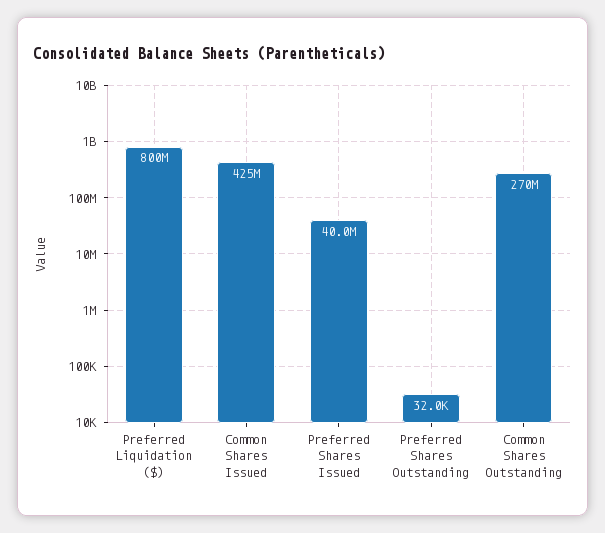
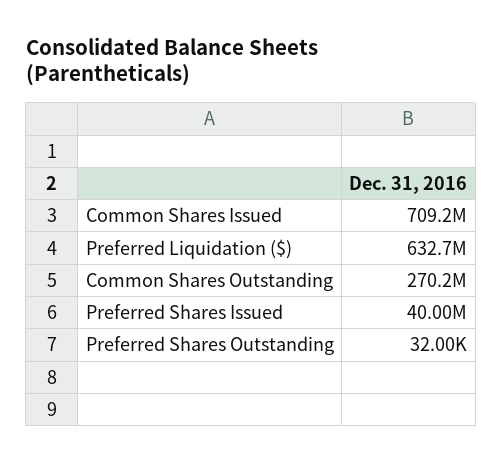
  {
-   "Preferred Liquidation ($)": 800000000,
+   "Preferred Liquidation ($)": 632700000,
-   "Common Shares Issued": 425000000,
+   "Common Shares Issued": 709200000,
    "Preferred Shares Issued": 40000000,
    "Preferred Shares Outstanding": 32000,
    "Common Shares Outstanding": 270200000
  }

